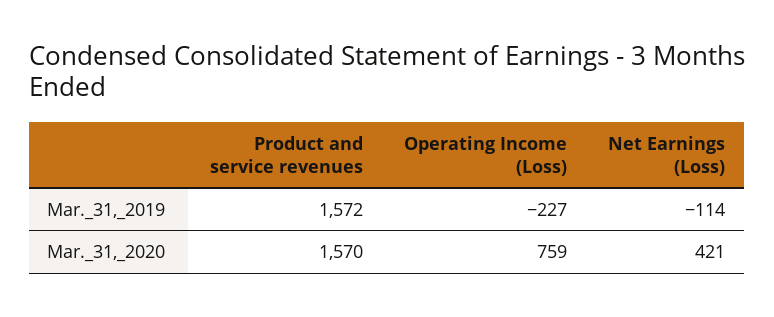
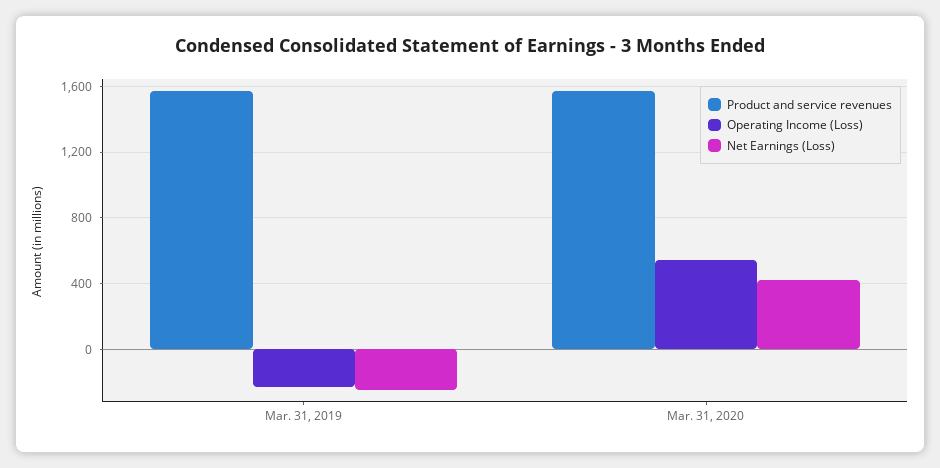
  {
    "Product and service revenues": {
      "Mar._31,_2019": 1572,
      "Mar._31,_2020": 1570
    },
    "Operating Income (Loss)": {
      "Mar._31,_2019": -227,
-     "Mar._31,_2020": 759
+     "Mar._31,_2020": 550
    },
    "Net Earnings (Loss)": {
-     "Mar._31,_2019": -114,
+     "Mar._31,_2019": -250,
      "Mar._31,_2020": 421
    }
  }

